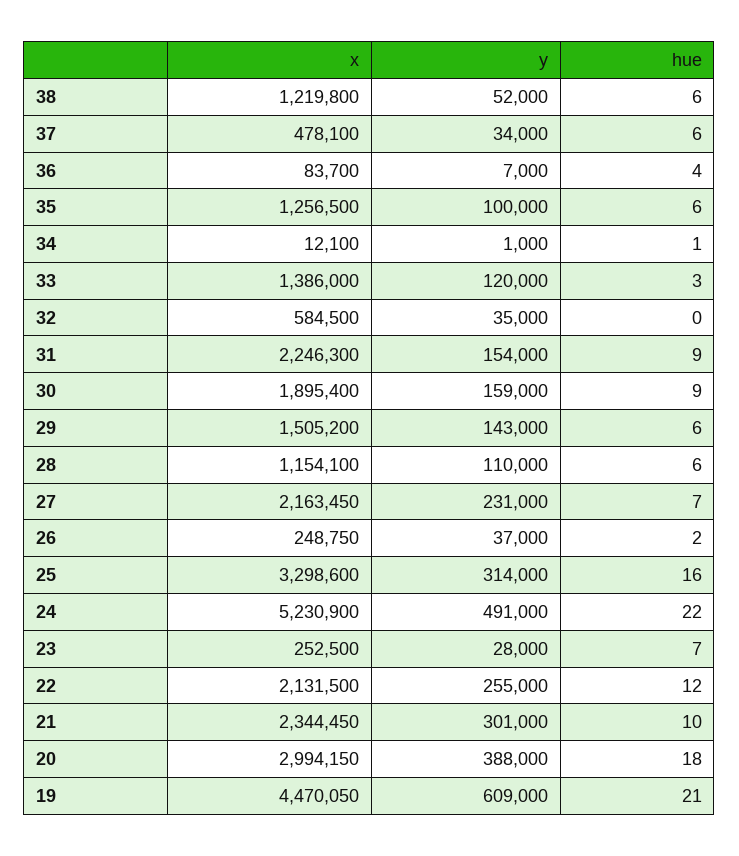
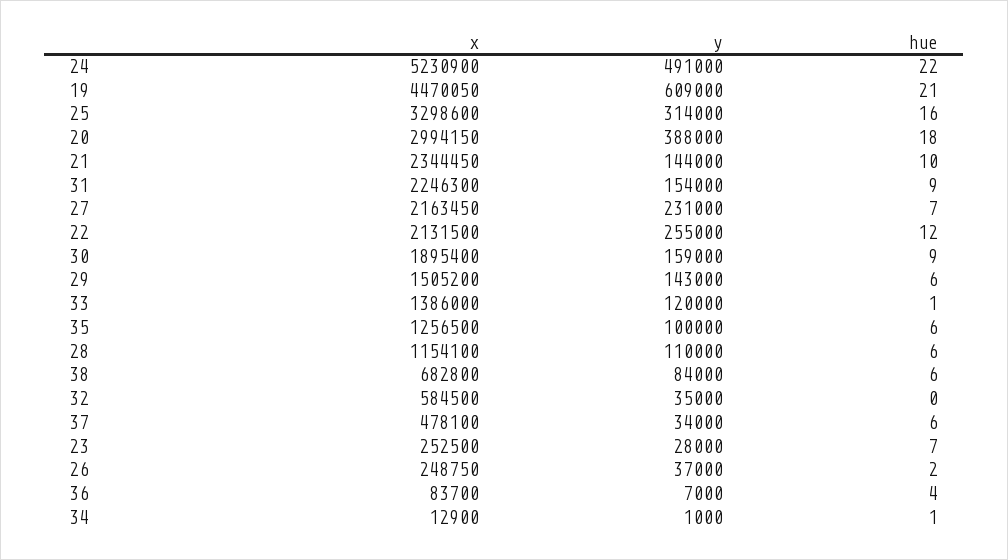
  {
    "x": {
-     "38": 1219800,
+     "38": 682800,
      "37": 478100,
      "36": 83700,
      "35": 1256500,
-     "34": 12100,
+     "34": 12900,
      "33": 1386000,
      "32": 584500,
      "31": 2246300,
      "30": 1895400,
      "29": 1505200,
      "28": 1154100,
      "27": 2163450,
      "26": 248750,
      "25": 3298600,
      "24": 5230900,
      "23": 252500,
      "22": 2131500,
      "21": 2344450,
      "20": 2994150,
      "19": 4470050
    },
    "y": {
-     "38": 52000,
+     "38": 84000,
      "37": 34000,
      "36": 7000,
      "35": 100000,
      "34": 1000,
      "33": 120000,
      "32": 35000,
      "31": 154000,
      "30": 159000,
      "29": 143000,
      "28": 110000,
      "27": 231000,
      "26": 37000,
      "25": 314000,
      "24": 491000,
      "23": 28000,
      "22": 255000,
-     "21": 301000,
+     "21": 144000,
      "20": 388000,
      "19": 609000
    },
    "hue": {
      "38": 6,
      "37": 6,
      "36": 4,
      "35": 6,
      "34": 1,
-     "33": 3,
+     "33": 1,
      "32": 0,
      "31": 9,
      "30": 9,
      "29": 6,
      "28": 6,
      "27": 7,
      "26": 2,
      "25": 16,
      "24": 22,
      "23": 7,
      "22": 12,
      "21": 10,
      "20": 18,
      "19": 21
    }
  }

